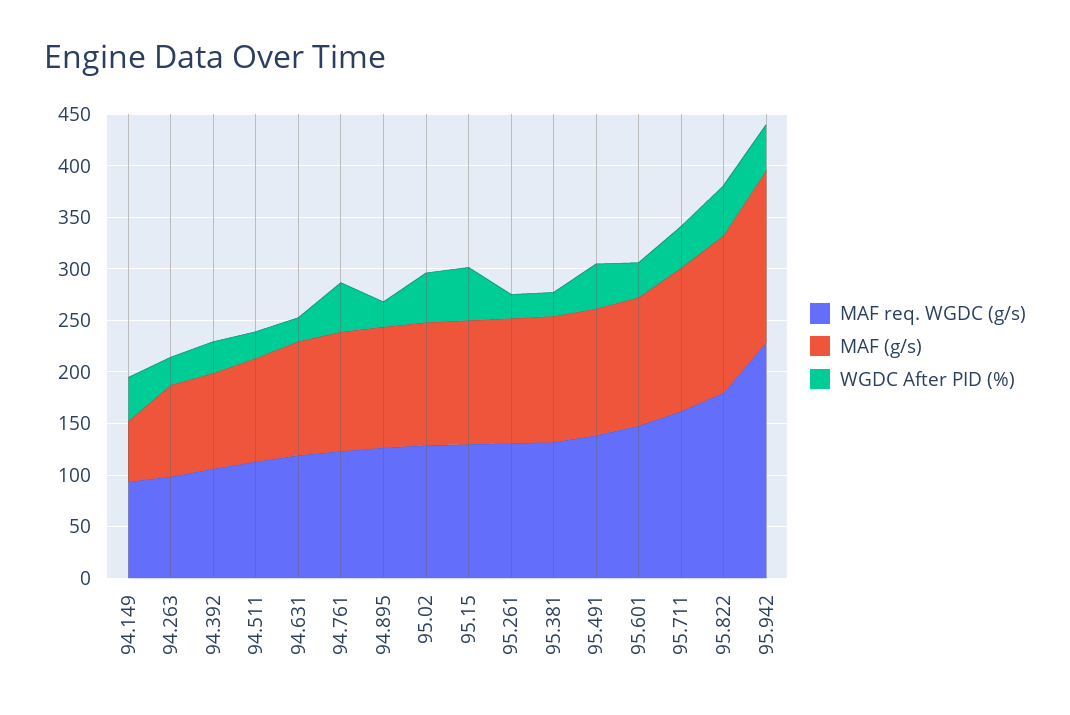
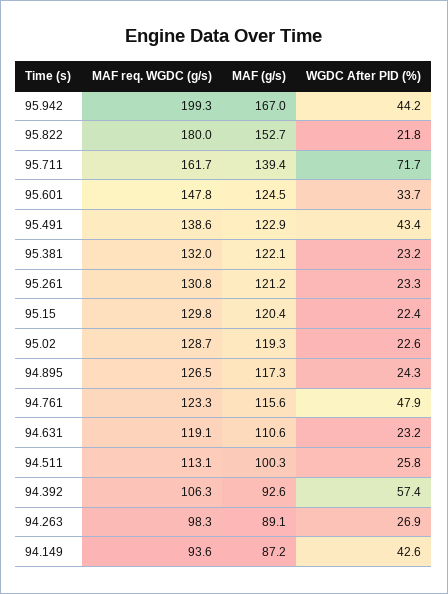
  {
    "MAF req. WGDC (g/s)": {
      "94.149": 93.6,
      "94.263": 98.3,
      "94.392": 106.3,
      "94.511": 113.1,
      "94.631": 119.1,
      "94.761": 123.3,
      "94.895": 126.5,
      "95.02": 128.7,
      "95.15": 129.8,
      "95.261": 130.8,
      "95.381": 132,
      "95.491": 138.6,
      "95.601": 147.8,
      "95.711": 161.7,
      "95.822": 180,
-     "95.942": 230
+     "95.942": 199.3
    },
    "MAF (g/s)": {
-     "94.149": 60,
+     "94.149": 87.2,
      "94.263": 89.1,
      "94.392": 92.6,
      "94.511": 100.3,
      "94.631": 110.6,
      "94.761": 115.6,
      "94.895": 117.3,
      "95.02": 119.3,
      "95.15": 120.4,
      "95.261": 121.2,
      "95.381": 122.1,
      "95.491": 122.9,
      "95.601": 124.5,
      "95.711": 139.4,
      "95.822": 152.7,
      "95.942": 167
    },
    "WGDC After PID (%)": {
      "94.149": 42.6,
      "94.263": 26.9,
-     "94.392": 30,
+     "94.392": 57.4,
      "94.511": 25.8,
      "94.631": 23.2,
      "94.761": 47.9,
      "94.895": 24.3,
-     "95.02": 50,
+     "95.02": 22.6,
-     "95.15": 50,
+     "95.15": 22.4,
      "95.261": 23.3,
      "95.381": 23.2,
      "95.491": 43.4,
      "95.601": 33.7,
-     "95.711": 40,
+     "95.711": 71.7,
-     "95.822": 50,
+     "95.822": 21.8,
      "95.942": 44.2
    }
  }

